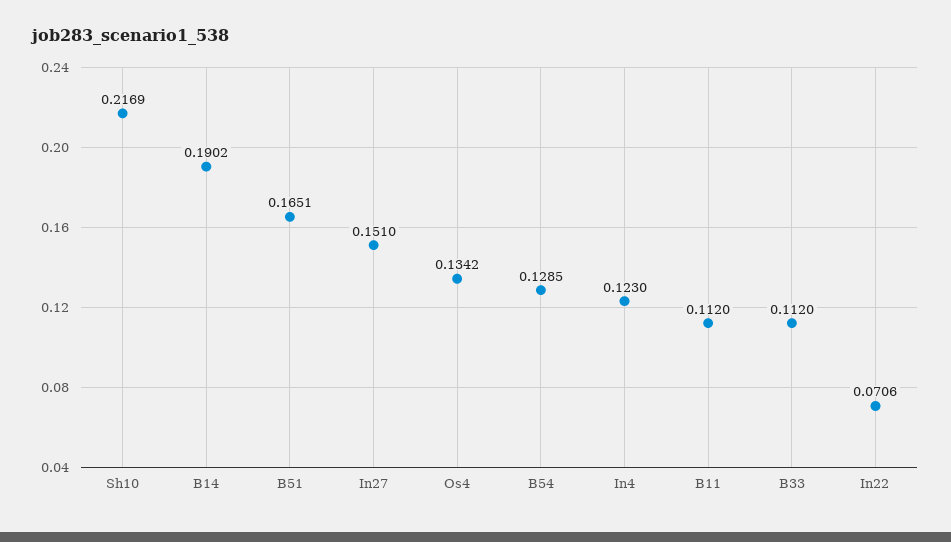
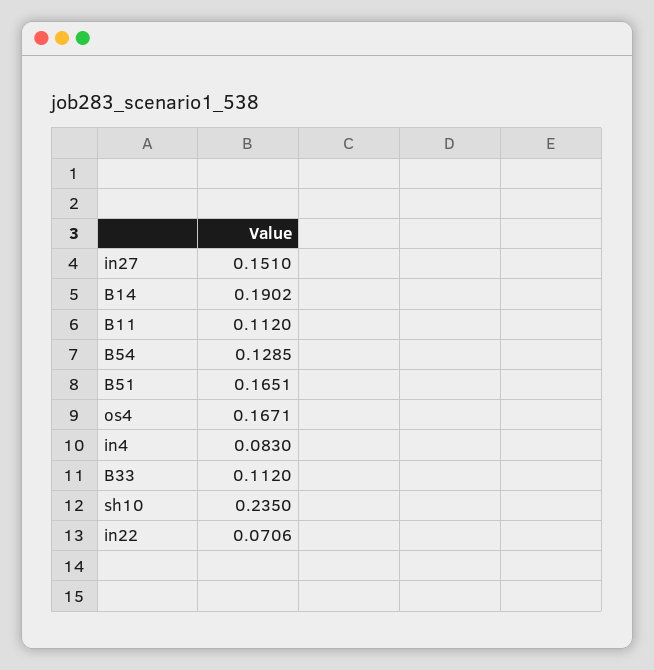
  {
-   "Sh10": 0.2169,
+   "Sh10": 0.235,
    "B14": 0.1902,
    "B51": 0.1651,
    "In27": 0.151,
-   "Os4": 0.1342,
+   "Os4": 0.1671,
    "B54": 0.1285,
-   "In4": 0.123,
+   "In4": 0.083,
    "B11": 0.112,
    "B33": 0.112,
    "In22": 0.0706
  }

